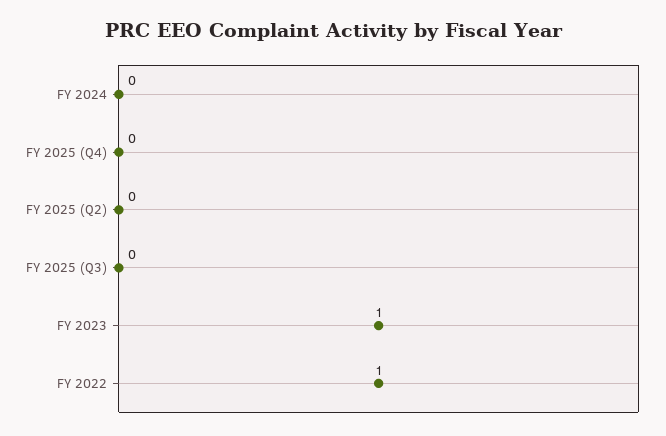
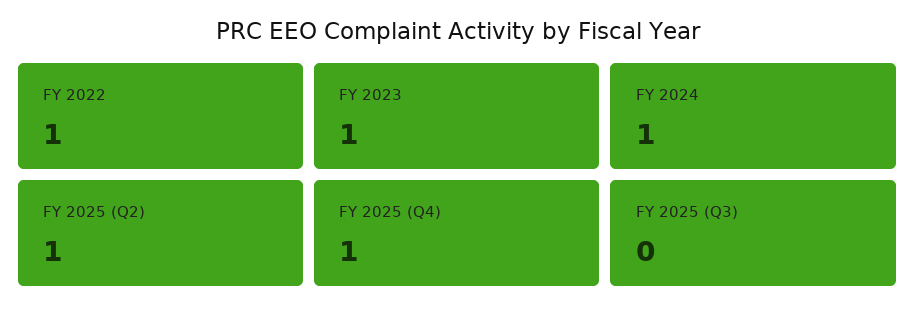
  {
-   "FY 2024": 0,
+   "FY 2024": 1,
-   "FY 2025 (Q4)": 0,
+   "FY 2025 (Q4)": 1,
-   "FY 2025 (Q2)": 0,
+   "FY 2025 (Q2)": 1,
    "FY 2025 (Q3)": 0,
    "FY 2023": 1,
    "FY 2022": 1
  }

